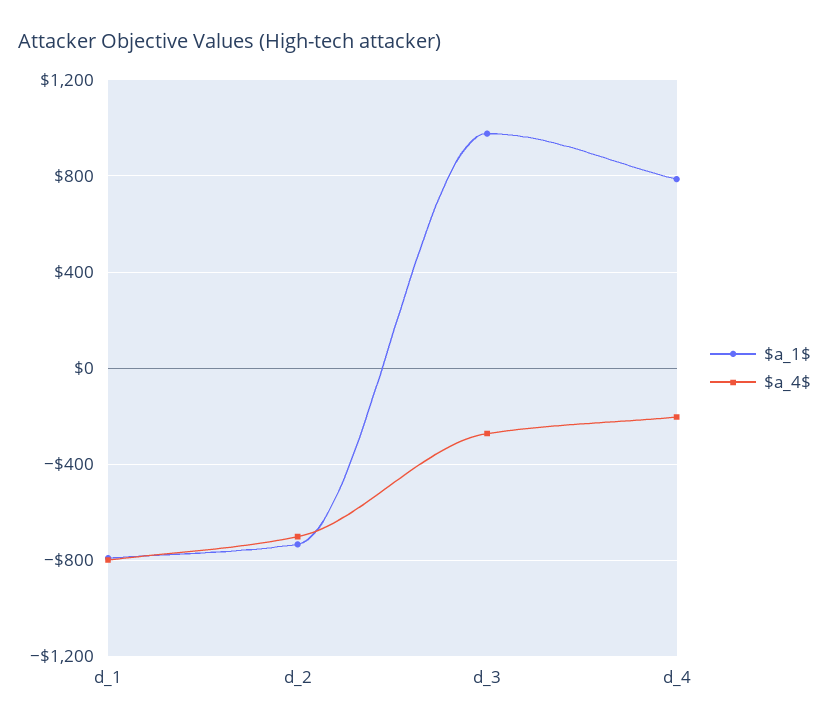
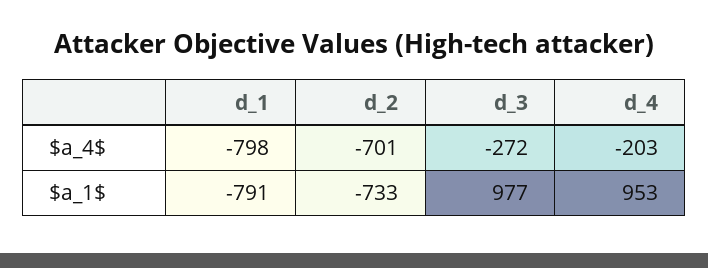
  {
    "$a_1$": {
      "d_1": -791,
      "d_2": -733,
      "d_3": 977,
-     "d_4": 800
+     "d_4": 953
    },
    "$a_4$": {
      "d_1": -798,
      "d_2": -701,
      "d_3": -272,
      "d_4": -203
    }
  }

